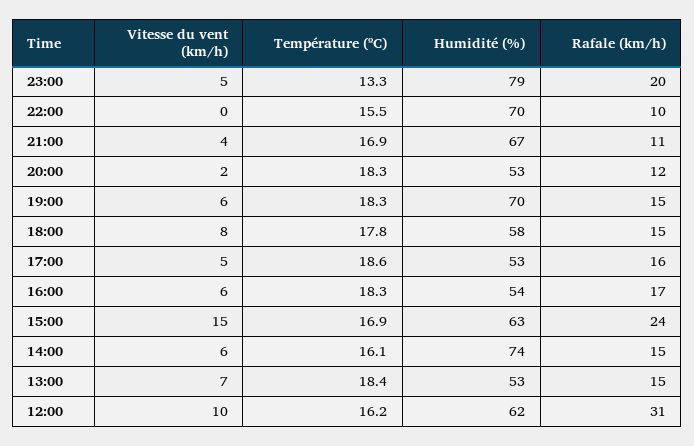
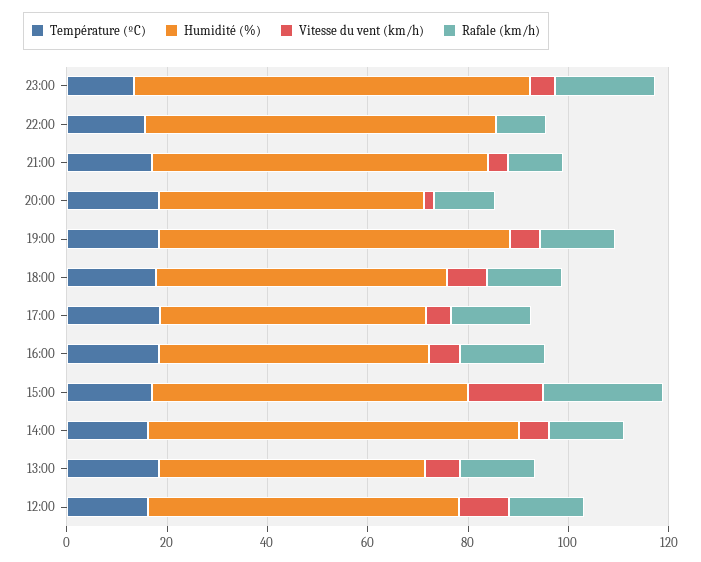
  {
    "Vitesse du vent (km/h)": {
      "23:00": 5,
      "22:00": 0,
      "21:00": 4,
      "20:00": 2,
      "19:00": 6,
      "18:00": 8,
      "17:00": 5,
      "16:00": 6,
      "15:00": 15,
      "14:00": 6,
      "13:00": 7,
      "12:00": 10
    },
    "Température (ºC)": {
      "23:00": 13.3,
      "22:00": 15.5,
      "21:00": 16.9,
      "20:00": 18.3,
      "19:00": 18.3,
      "18:00": 17.8,
      "17:00": 18.6,
      "16:00": 18.3,
      "15:00": 16.9,
      "14:00": 16.1,
      "13:00": 18.4,
      "12:00": 16.2
    },
    "Humidité (%)": {
      "23:00": 79,
      "22:00": 70,
      "21:00": 67,
      "20:00": 53,
      "19:00": 70,
      "18:00": 58,
      "17:00": 53,
      "16:00": 54,
      "15:00": 63,
      "14:00": 74,
      "13:00": 53,
      "12:00": 62
    },
    "Rafale (km/h)": {
      "23:00": 20,
      "22:00": 10,
      "21:00": 11,
      "20:00": 12,
      "19:00": 15,
      "18:00": 15,
      "17:00": 16,
      "16:00": 17,
      "15:00": 24,
      "14:00": 15,
      "13:00": 15,
-     "12:00": 31
+     "12:00": 15
    }
  }

